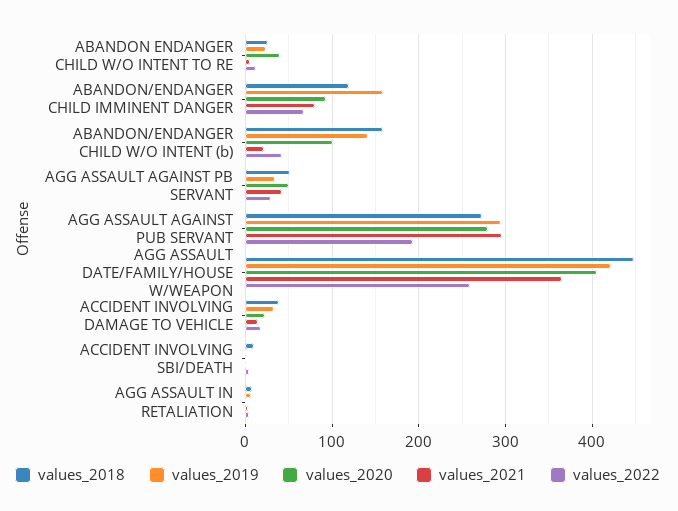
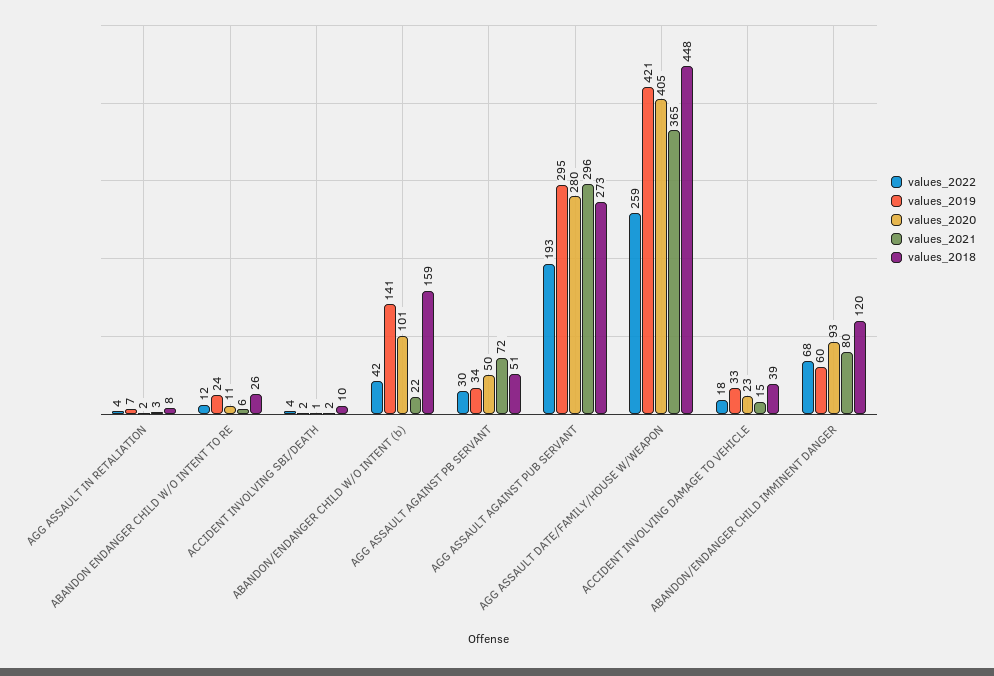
  {
    "values_2018": {
      "ABANDON ENDANGER CHILD W/O INTENT TO RE": 26,
      "ABANDON/ENDANGER CHILD IMMINENT DANGER": 120,
      "ABANDON/ENDANGER CHILD W/O INTENT (b)": 159,
      "AGG ASSAULT AGAINST PB SERVANT": 51,
      "AGG ASSAULT AGAINST PUB SERVANT": 273,
      "AGG ASSAULT DATE/FAMILY/HOUSE W/WEAPON": 448,
      "ACCIDENT INVOLVING DAMAGE TO VEHICLE": 39,
      "ACCIDENT INVOLVING SBI/DEATH": 10,
      "AGG ASSAULT IN RETALIATION": 8
    },
    "values_2019": {
      "ABANDON ENDANGER CHILD W/O INTENT TO RE": 24,
-     "ABANDON/ENDANGER CHILD IMMINENT DANGER": 160,
+     "ABANDON/ENDANGER CHILD IMMINENT DANGER": 60,
      "ABANDON/ENDANGER CHILD W/O INTENT (b)": 141,
      "AGG ASSAULT AGAINST PB SERVANT": 34,
      "AGG ASSAULT AGAINST PUB SERVANT": 295,
      "AGG ASSAULT DATE/FAMILY/HOUSE W/WEAPON": 421,
      "ACCIDENT INVOLVING DAMAGE TO VEHICLE": 33,
      "ACCIDENT INVOLVING SBI/DEATH": 2,
      "AGG ASSAULT IN RETALIATION": 7
    },
    "values_2020": {
-     "ABANDON ENDANGER CHILD W/O INTENT TO RE": 40,
+     "ABANDON ENDANGER CHILD W/O INTENT TO RE": 11,
      "ABANDON/ENDANGER CHILD IMMINENT DANGER": 93,
      "ABANDON/ENDANGER CHILD W/O INTENT (b)": 101,
      "AGG ASSAULT AGAINST PB SERVANT": 50,
      "AGG ASSAULT AGAINST PUB SERVANT": 280,
      "AGG ASSAULT DATE/FAMILY/HOUSE W/WEAPON": 405,
      "ACCIDENT INVOLVING DAMAGE TO VEHICLE": 23,
      "ACCIDENT INVOLVING SBI/DEATH": 1,
      "AGG ASSAULT IN RETALIATION": 2
    },
    "values_2021": {
      "ABANDON ENDANGER CHILD W/O INTENT TO RE": 6,
      "ABANDON/ENDANGER CHILD IMMINENT DANGER": 80,
      "ABANDON/ENDANGER CHILD W/O INTENT (b)": 22,
-     "AGG ASSAULT AGAINST PB SERVANT": 40,
+     "AGG ASSAULT AGAINST PB SERVANT": 72,
      "AGG ASSAULT AGAINST PUB SERVANT": 296,
      "AGG ASSAULT DATE/FAMILY/HOUSE W/WEAPON": 365,
      "ACCIDENT INVOLVING DAMAGE TO VEHICLE": 15,
      "ACCIDENT INVOLVING SBI/DEATH": 2,
      "AGG ASSAULT IN RETALIATION": 3
    },
    "values_2022": {
      "ABANDON ENDANGER CHILD W/O INTENT TO RE": 12,
      "ABANDON/ENDANGER CHILD IMMINENT DANGER": 68,
      "ABANDON/ENDANGER CHILD W/O INTENT (b)": 42,
      "AGG ASSAULT AGAINST PB SERVANT": 30,
      "AGG ASSAULT AGAINST PUB SERVANT": 193,
      "AGG ASSAULT DATE/FAMILY/HOUSE W/WEAPON": 259,
      "ACCIDENT INVOLVING DAMAGE TO VEHICLE": 18,
      "ACCIDENT INVOLVING SBI/DEATH": 4,
      "AGG ASSAULT IN RETALIATION": 4
    }
  }

